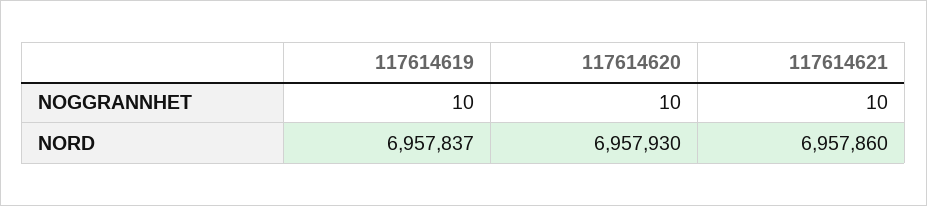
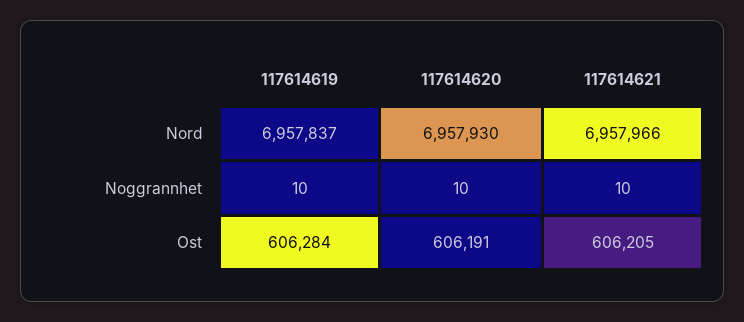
  {
    "117614619": {
      "NOGGRANNHET": 10,
-     "NORD": 6957837
+     "NORD": 6957837,
+     "Ost": 606284
    },
    "117614620": {
      "NOGGRANNHET": 10,
-     "NORD": 6957930
+     "NORD": 6957930,
+     "Ost": 606191
    },
    "117614621": {
      "NOGGRANNHET": 10,
-     "NORD": 6957860
+     "NORD": 6957966,
+     "Ost": 606205
    }
  }

